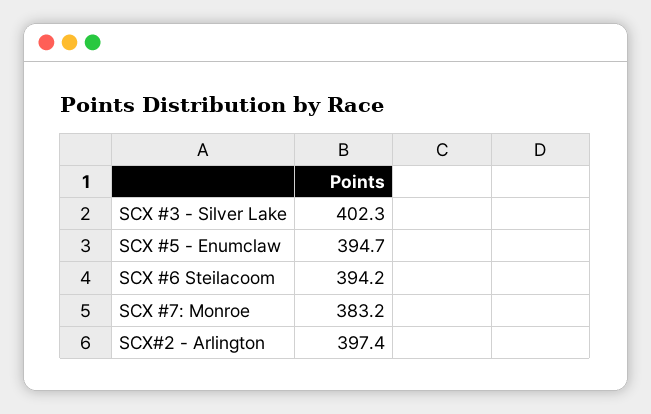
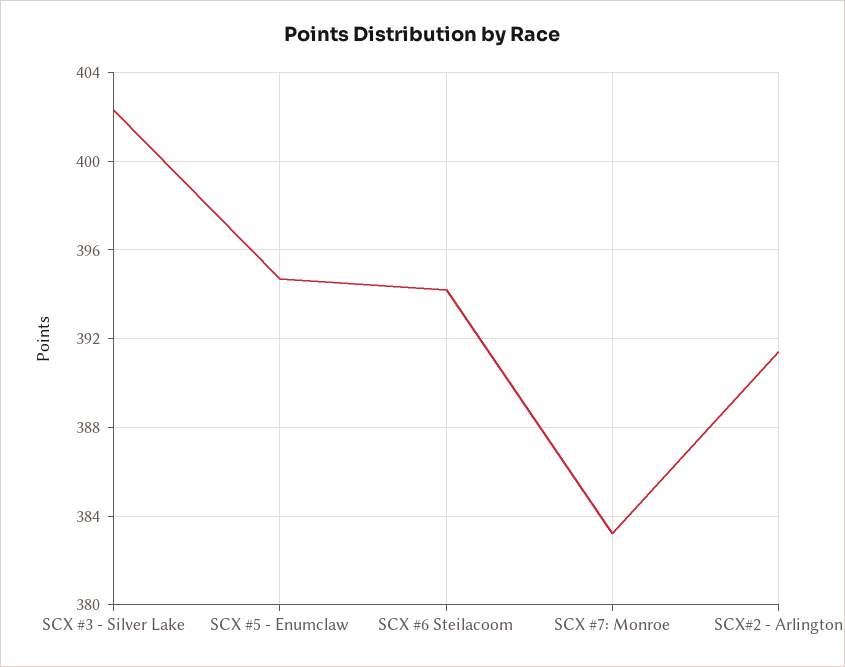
  {
    "SCX #3 - Silver Lake": 402.3,
    "SCX #5 - Enumclaw": 394.7,
    "SCX #6 Steilacoom": 394.2,
    "SCX #7: Monroe": 383.2,
-   "SCX#2 - Arlington": 397.4
+   "SCX#2 - Arlington": 391.5
  }

